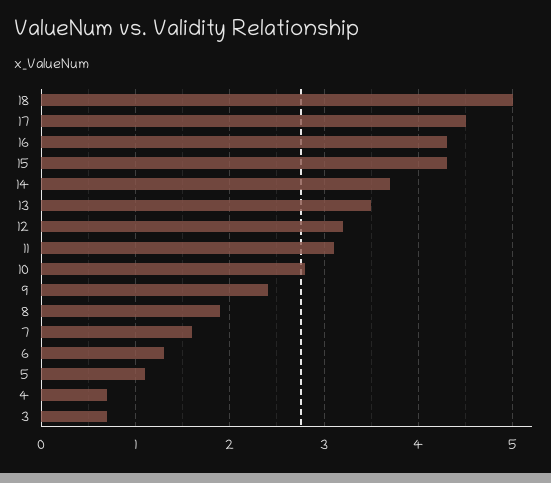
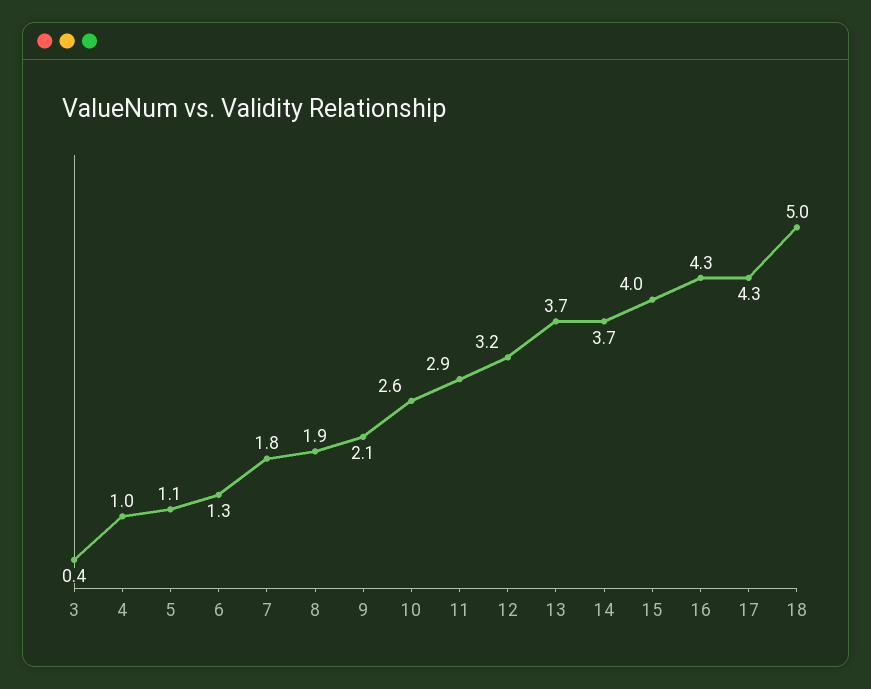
  {
    "18": 5,
-   "17": 4.5,
+   "17": 4.3,
    "16": 4.3,
-   "15": 4.3,
+   "15": 4,
    "14": 3.7,
-   "13": 3.5,
+   "13": 3.7,
    "12": 3.2,
-   "11": 3.1,
+   "11": 2.9,
-   "10": 2.8,
+   "10": 2.6,
-   "9": 2.4,
+   "9": 2.1,
    "8": 1.9,
-   "7": 1.6,
+   "7": 1.8,
    "6": 1.3,
    "5": 1.1,
-   "4": 0.7,
+   "4": 1,
-   "3": 0.7
+   "3": 0.4
  }

